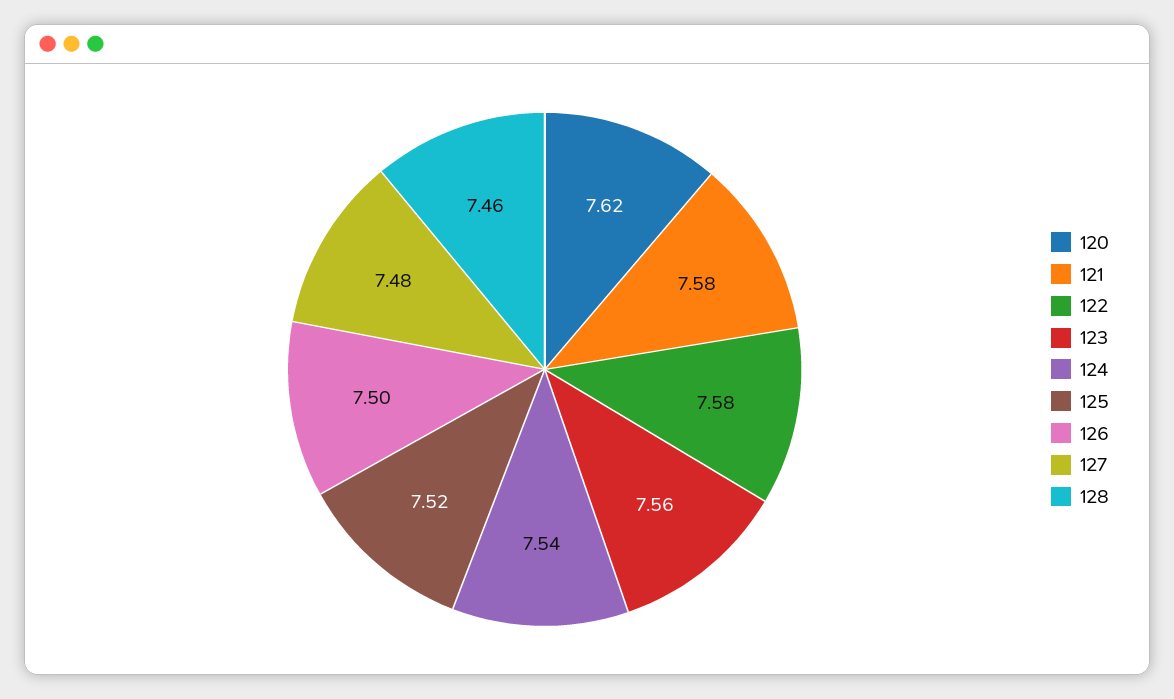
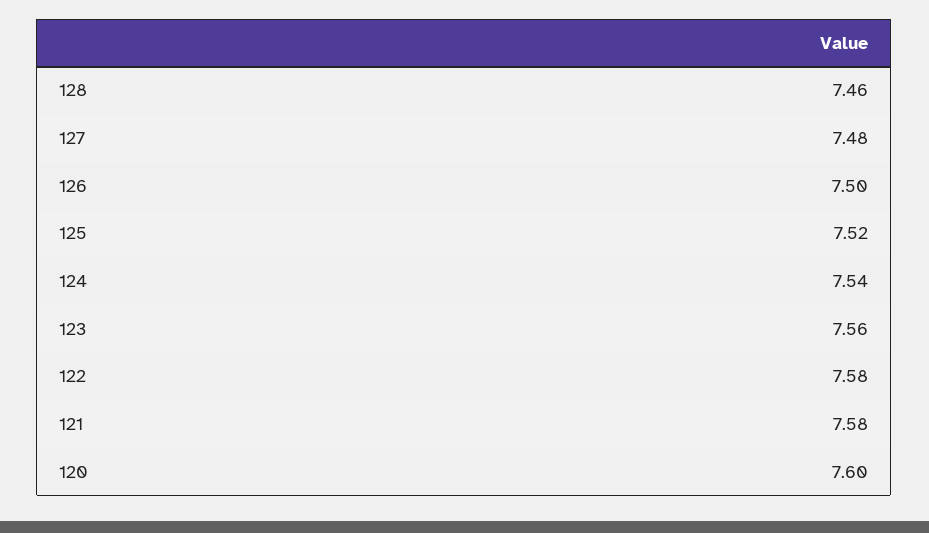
  {
-   "120": 7.62,
+   "120": 7.6,
    "121": 7.58,
    "122": 7.58,
    "123": 7.56,
    "124": 7.54,
    "125": 7.52,
    "126": 7.5,
    "127": 7.48,
    "128": 7.46
  }

